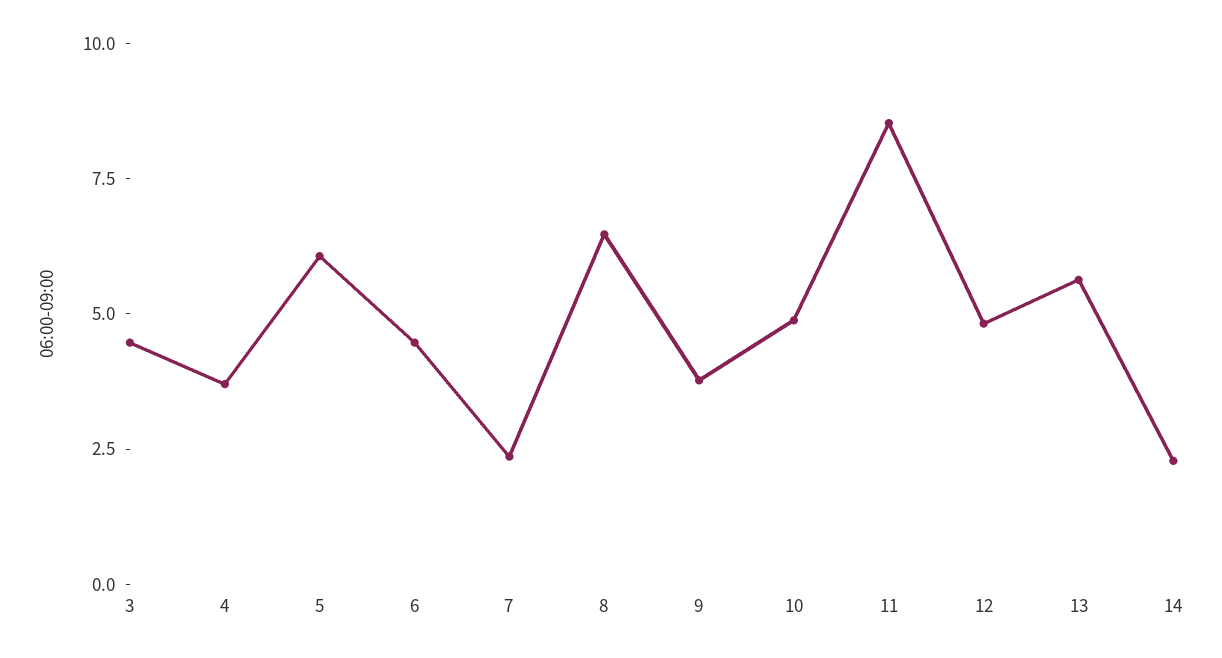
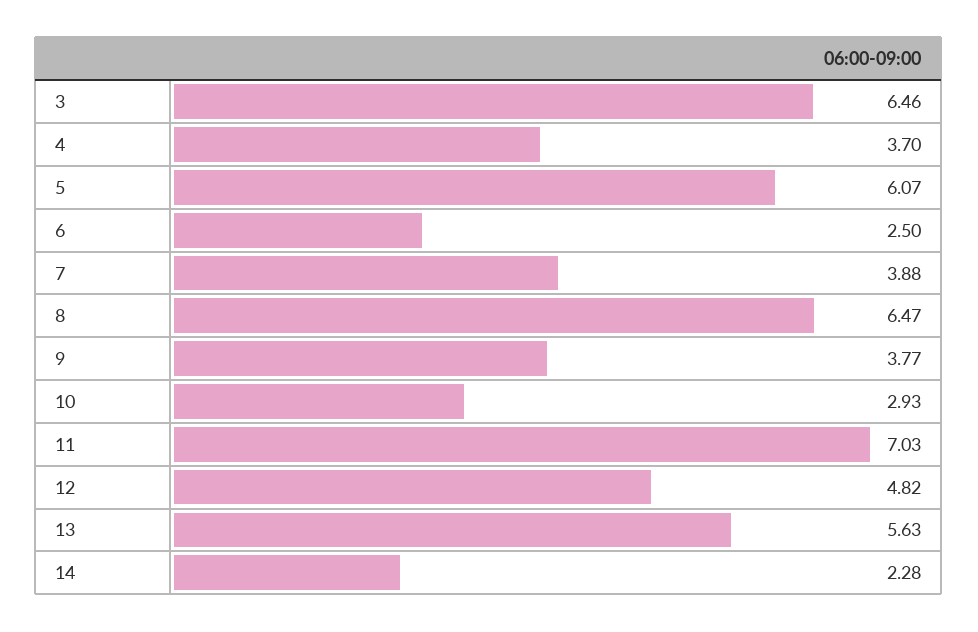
  {
-   "3": 4.5,
+   "3": 6.46,
    "4": 3.7,
    "5": 6.07,
-   "6": 4.5,
+   "6": 2.5,
-   "7": 2.5,
+   "7": 3.88,
    "8": 6.47,
    "9": 3.77,
-   "10": 5,
+   "10": 2.93,
-   "11": 8.5,
+   "11": 7.03,
    "12": 4.82,
    "13": 5.63,
    "14": 2.28
  }

